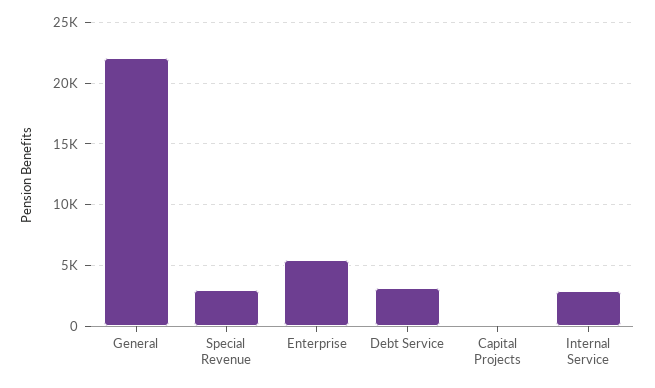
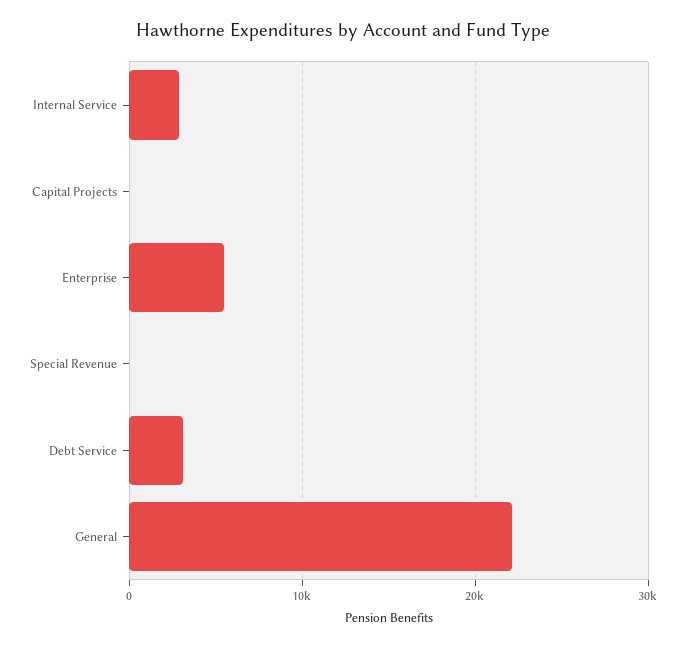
  {
    "General": 22000,
-   "Special Revenue": 3000,
+   "Special Revenue": 0,
    "Enterprise": 5500,
    "Debt Service": 3000,
    "Capital Projects": 0,
    "Internal Service": 3000
  }

